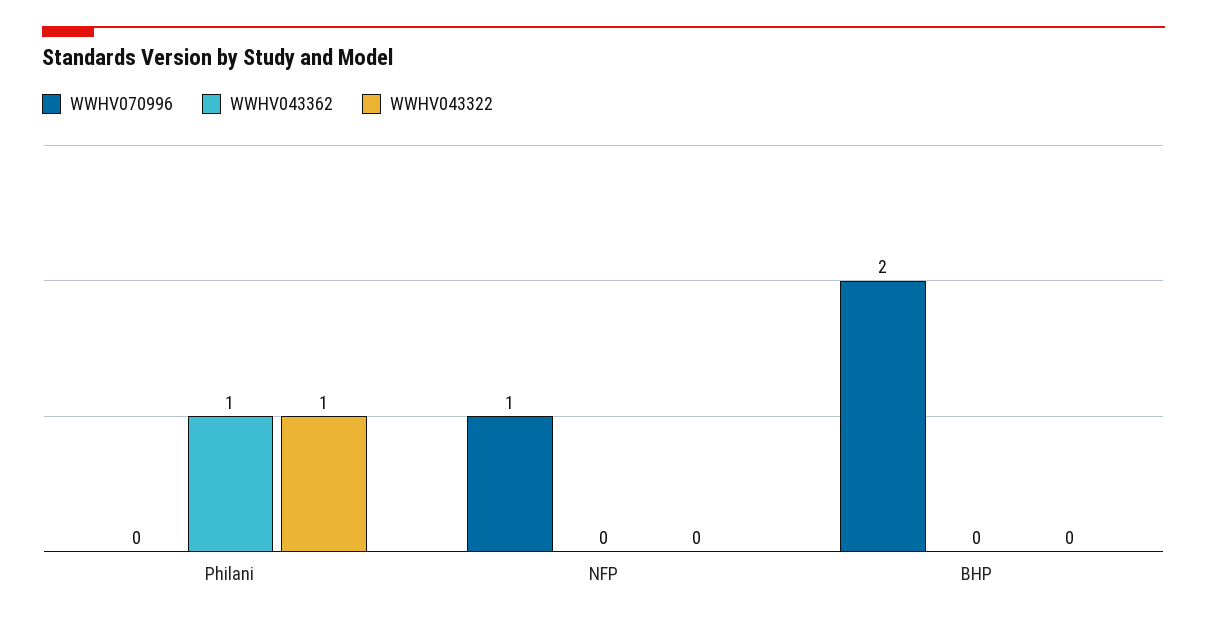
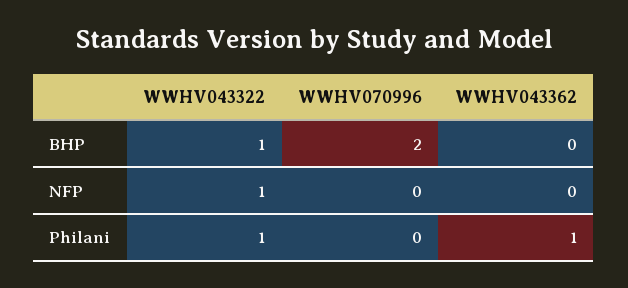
  {
    "WWHV070996": {
      "Philani": 0,
-     "NFP": 1,
+     "NFP": 0,
      "BHP": 2
    },
    "WWHV043362": {
      "Philani": 1,
      "NFP": 0,
      "BHP": 0
    },
    "WWHV043322": {
      "Philani": 1,
-     "NFP": 0,
+     "NFP": 1,
-     "BHP": 0
+     "BHP": 1
    }
  }

